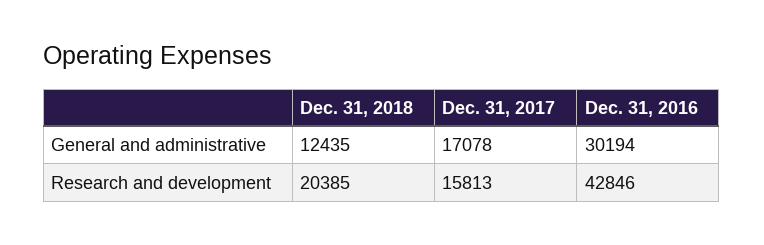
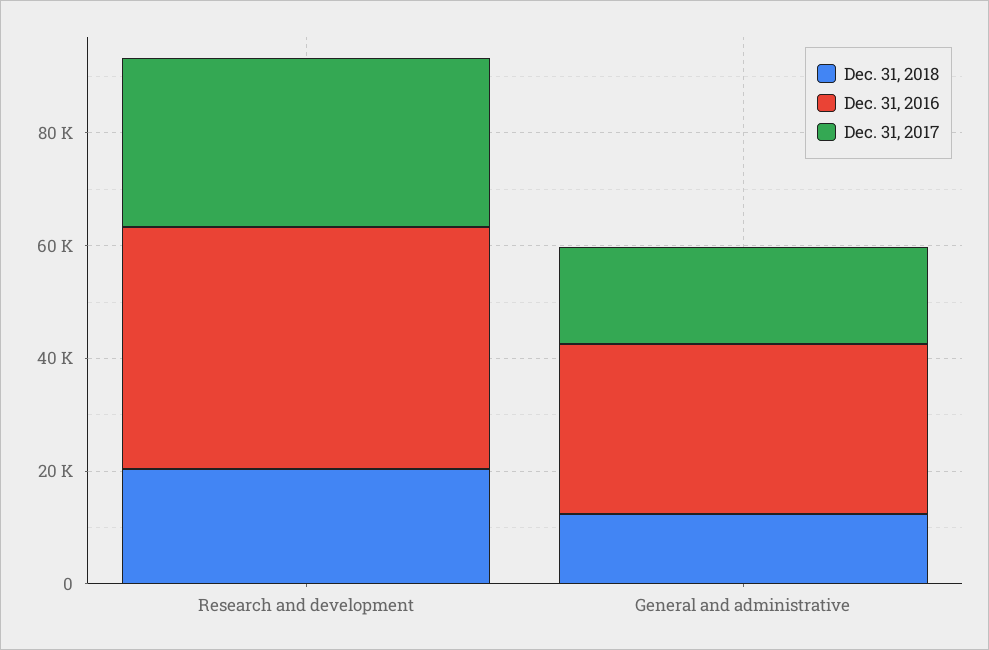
  {
    "Dec. 31, 2018": {
      "General and administrative": 12435,
      "Research and development": 20385
    },
    "Dec. 31, 2017": {
      "General and administrative": 17078,
-     "Research and development": 15813
+     "Research and development": 30000
    },
    "Dec. 31, 2016": {
      "General and administrative": 30194,
      "Research and development": 42846
    }
  }

